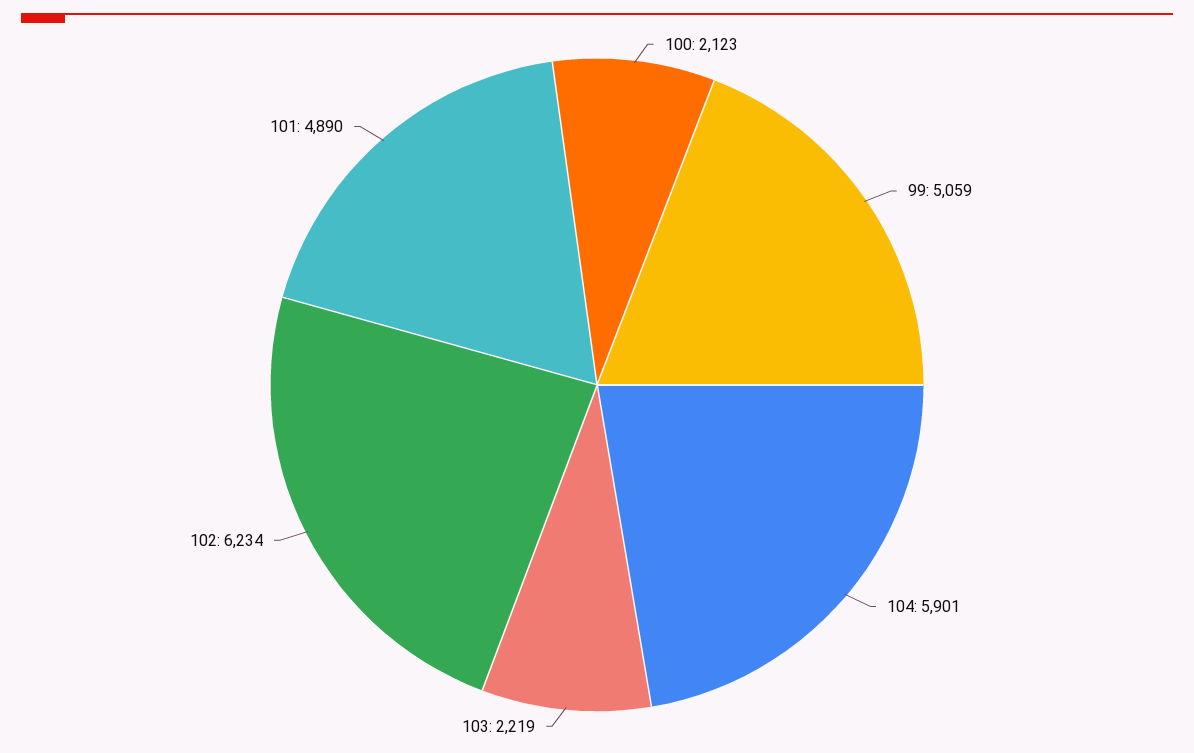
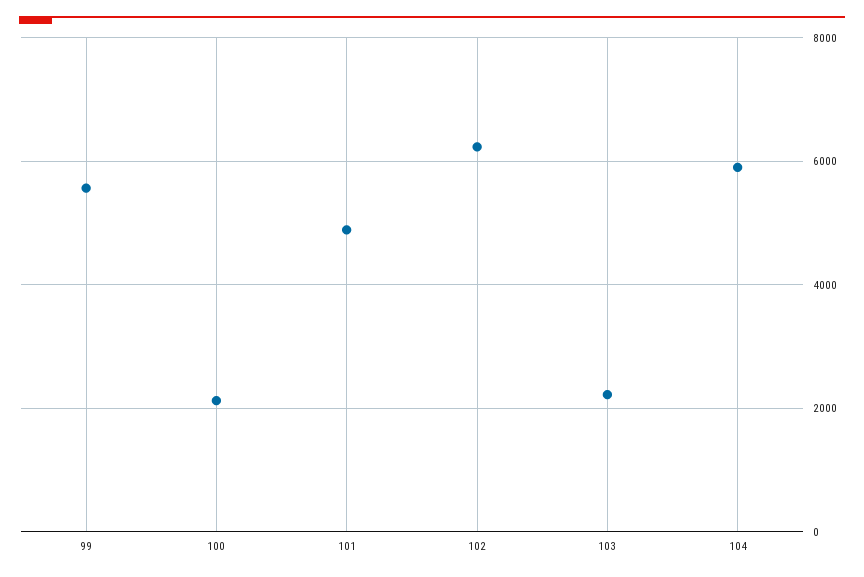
  {
    "100": 2123,
-   "99": 5059,
+   "99": 5600,
    "104": 5901,
    "103": 2219,
    "102": 6234,
    "101": 4890
  }

